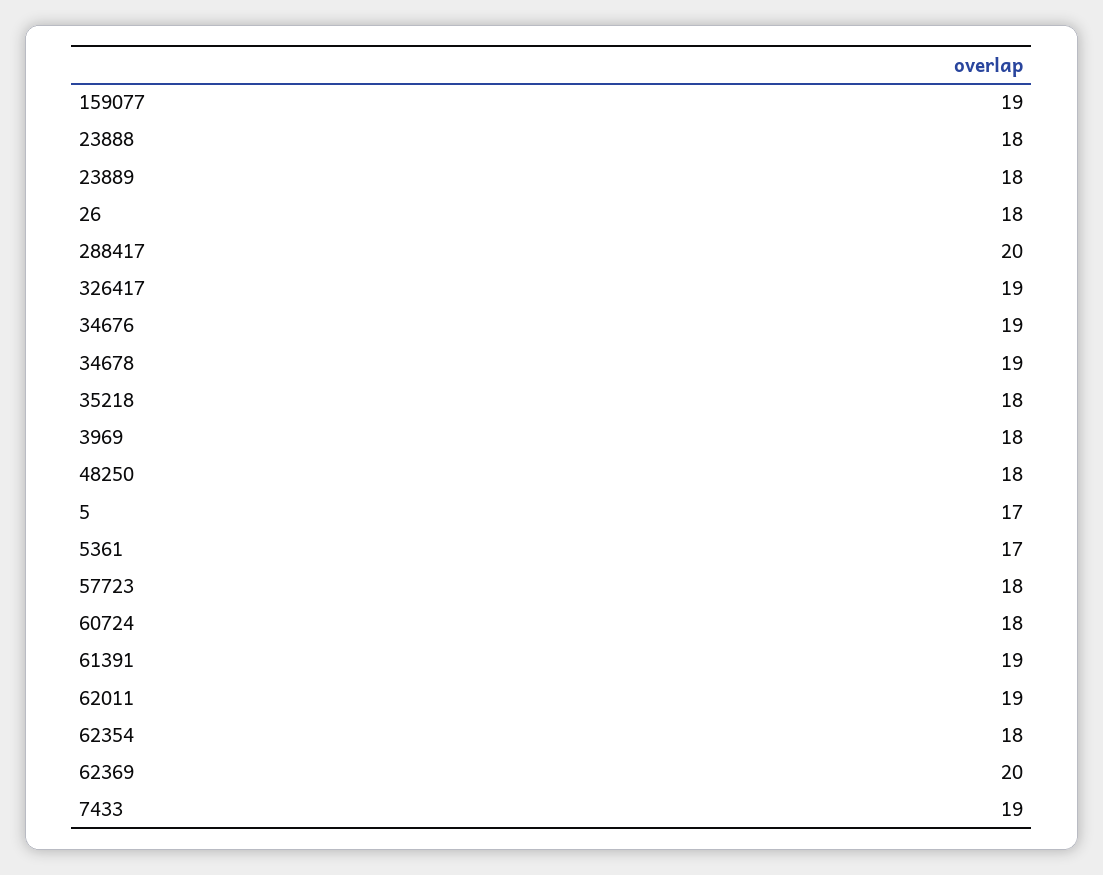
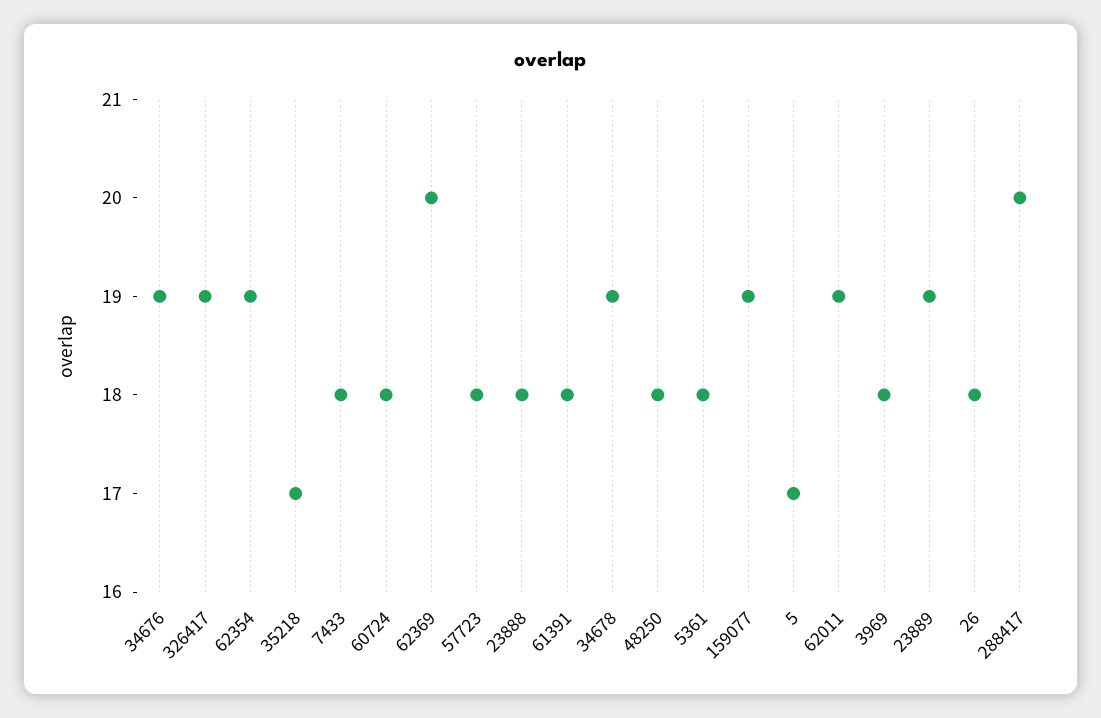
  {
    "159077": 19,
    "23888": 18,
-   "23889": 18,
+   "23889": 19,
    "26": 18,
    "288417": 20,
    "326417": 19,
    "34676": 19,
    "34678": 19,
-   "35218": 18,
+   "35218": 17,
    "3969": 18,
    "48250": 18,
    "5": 17,
-   "5361": 17,
+   "5361": 18,
    "57723": 18,
    "60724": 18,
-   "61391": 19,
+   "61391": 18,
    "62011": 19,
-   "62354": 18,
+   "62354": 19,
    "62369": 20,
-   "7433": 19
+   "7433": 18
  }

